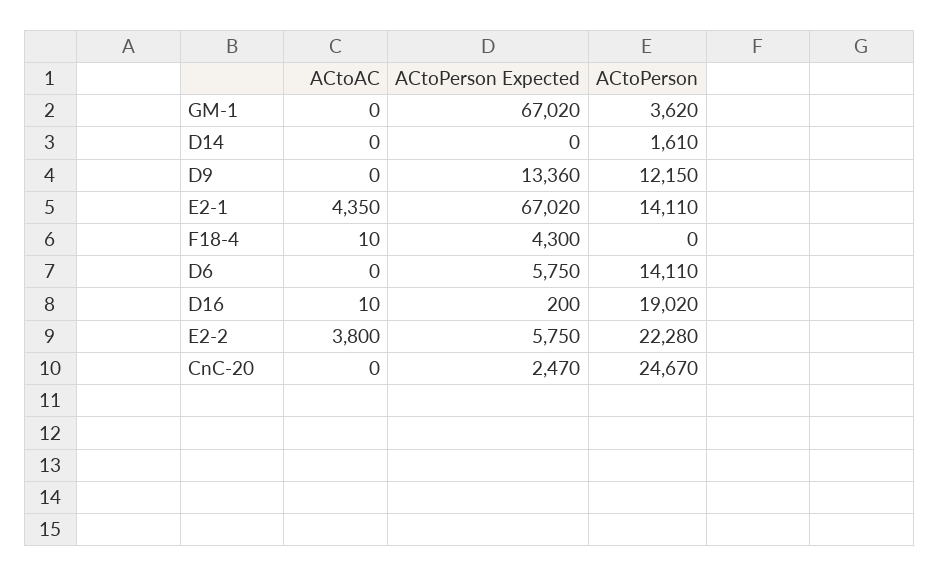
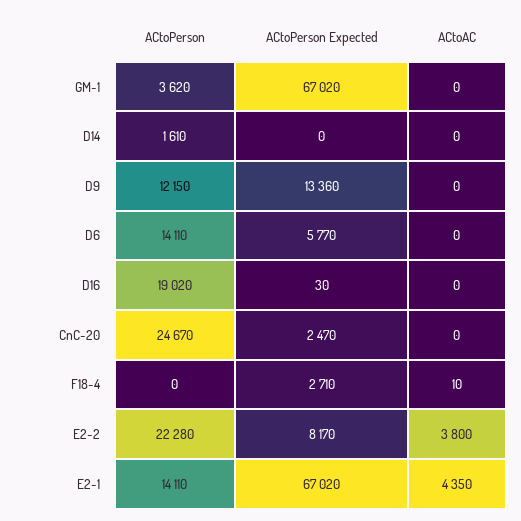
  {
    "ACtoAC": {
      "GM-1": 0,
      "D14": 0,
      "D9": 0,
      "E2-1": 4350,
      "F18-4": 10,
      "D6": 0,
-     "D16": 10,
+     "D16": 0,
      "E2-2": 3800,
      "CnC-20": 0
    },
    "ACtoPerson Expected": {
      "GM-1": 67020,
      "D14": 0,
      "D9": 13360,
      "E2-1": 67020,
-     "F18-4": 4300,
+     "F18-4": 2710,
-     "D6": 5750,
+     "D6": 5770,
-     "D16": 200,
+     "D16": 30,
-     "E2-2": 5750,
+     "E2-2": 8170,
      "CnC-20": 2470
    },
    "ACtoPerson": {
      "GM-1": 3620,
      "D14": 1610,
      "D9": 12150,
      "E2-1": 14110,
      "F18-4": 0,
      "D6": 14110,
      "D16": 19020,
      "E2-2": 22280,
      "CnC-20": 24670
    }
  }

